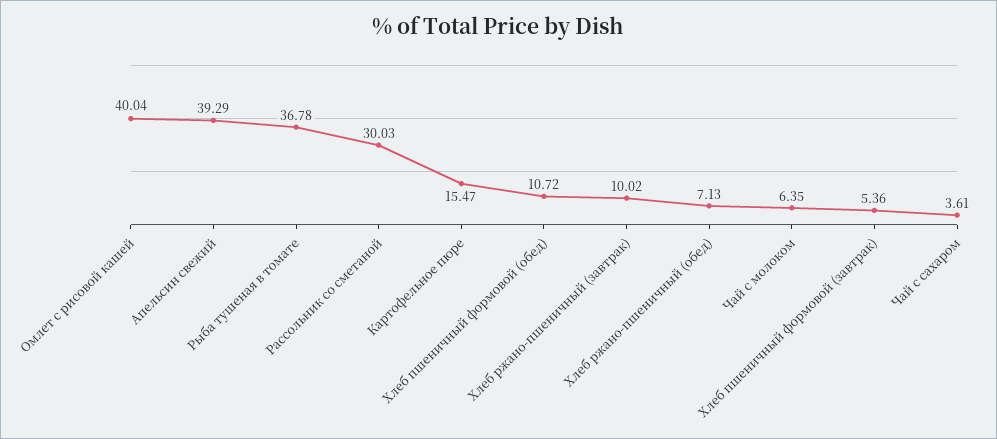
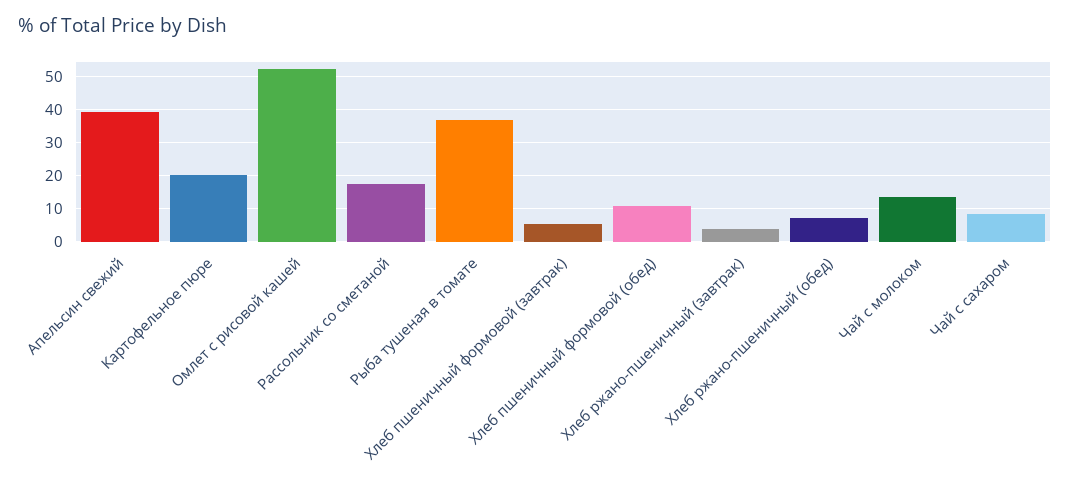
  {
-   "Омлет с рисовой кашей": 40.04,
+   "Омлет с рисовой кашей": 52,
    "Апельсин свежий": 39.29,
    "Рыба тушеная в томате": 36.78,
-   "Рассольник со сметаной": 30.03,
+   "Рассольник со сметаной": 18,
-   "Картофельное пюре": 15.47,
+   "Картофельное пюре": 20,
    "Хлеб пшеничный формовой (обед)": 10.72,
-   "Хлеб ржано-пшеничный (завтрак)": 10.02,
+   "Хлеб ржано-пшеничный (завтрак)": 4,
    "Хлеб ржано-пшеничный (обед)": 7.13,
-   "Чай с молоком": 6.35,
+   "Чай с молоком": 14,
    "Хлеб пшеничный формовой (завтрак)": 5.36,
-   "Чай с сахаром": 3.61
+   "Чай с сахаром": 8
  }

